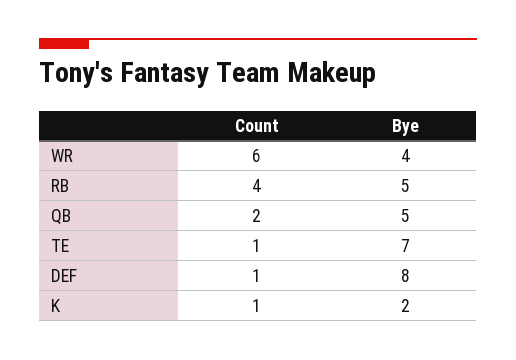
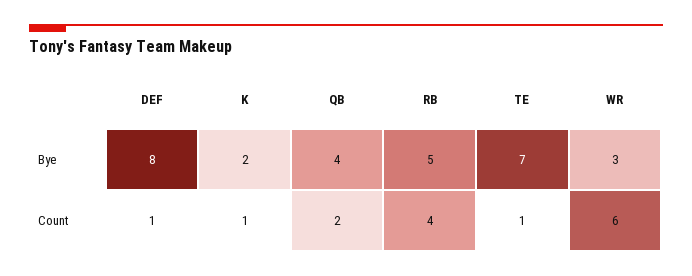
  {
    "Count": {
      "WR": 6,
      "RB": 4,
      "QB": 2,
      "TE": 1,
      "DEF": 1,
      "K": 1
    },
    "Bye": {
-     "WR": 4,
+     "WR": 3,
      "RB": 5,
-     "QB": 5,
+     "QB": 4,
      "TE": 7,
      "DEF": 8,
      "K": 2
    }
  }

